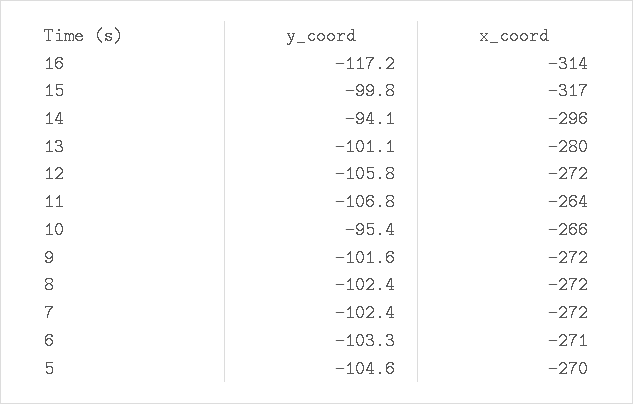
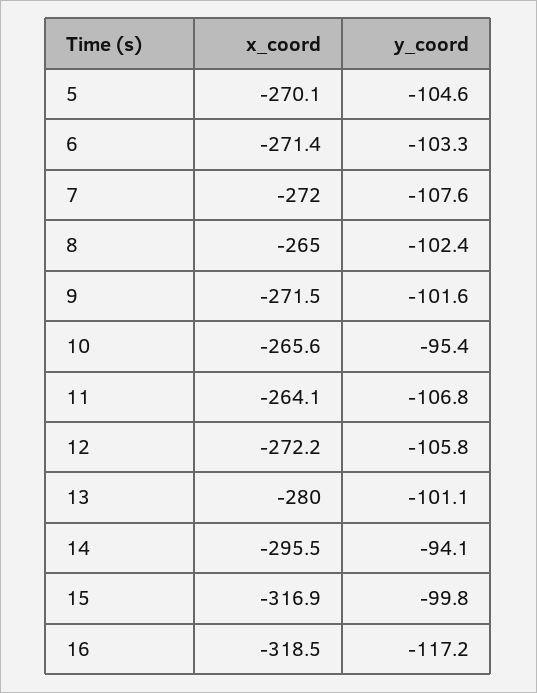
  {
    "y_coord": {
      "16": -117.2,
      "15": -99.8,
      "14": -94.1,
      "13": -101.1,
      "12": -105.8,
      "11": -106.8,
      "10": -95.4,
      "9": -101.6,
      "8": -102.4,
-     "7": -102.4,
+     "7": -107.6,
      "6": -103.3,
      "5": -104.6
    },
    "x_coord": {
-     "16": -314,
+     "16": -318.5,
      "15": -316.9,
      "14": -295.5,
      "13": -280,
      "12": -272.2,
      "11": -264.1,
      "10": -265.6,
      "9": -271.5,
-     "8": -272,
+     "8": -265,
      "7": -272,
      "6": -271.4,
      "5": -270.1
    }
  }

